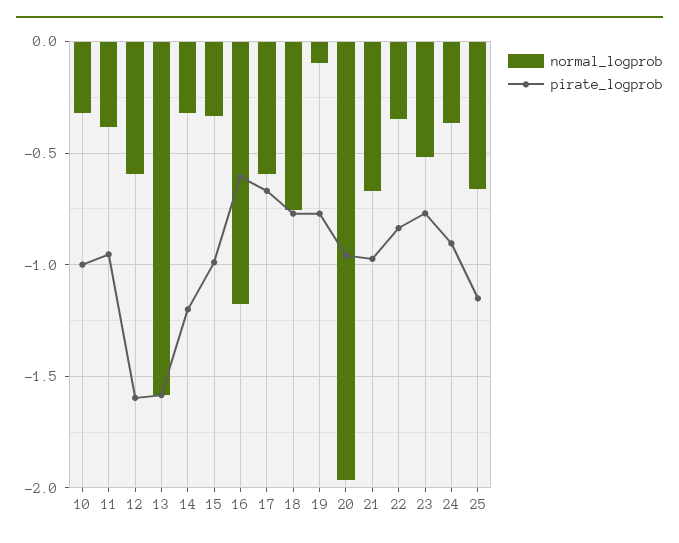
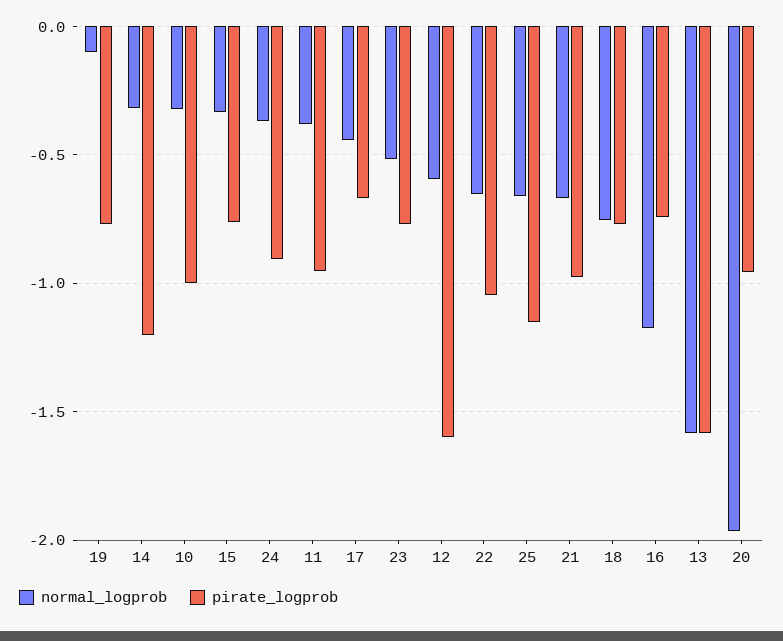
  {
    "normal_logprob": {
      "10": -0.3,
      "11": -0.4,
      "12": -0.6,
      "13": -1.6,
      "14": -0.3,
      "15": -0.35,
      "16": -1.15,
-     "17": -0.6,
+     "17": -0.45,
      "18": -0.75,
      "19": -0.1,
      "20": -1.95,
      "21": -0.65,
-     "22": -0.35,
+     "22": -0.65,
      "23": -0.5,
      "24": -0.35,
      "25": -0.65
    },
    "pirate_logprob": {
      "10": -1,
      "11": -0.95,
      "12": -1.6,
      "13": -1.6,
      "14": -1.2,
-     "15": -1,
+     "15": -0.75,
-     "16": -0.6,
+     "16": -0.75,
      "17": -0.65,
      "18": -0.75,
      "19": -0.75,
      "20": -0.95,
      "21": -0.95,
-     "22": -0.85,
+     "22": -1.05,
      "23": -0.75,
      "24": -0.9,
      "25": -1.15
    }
  }

